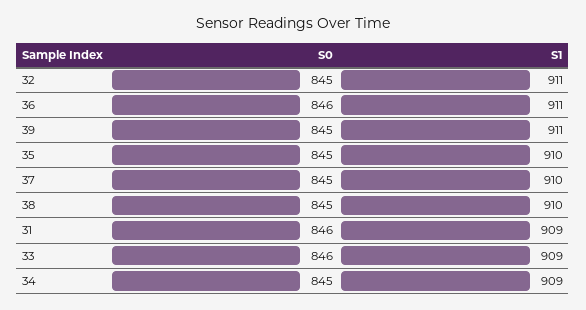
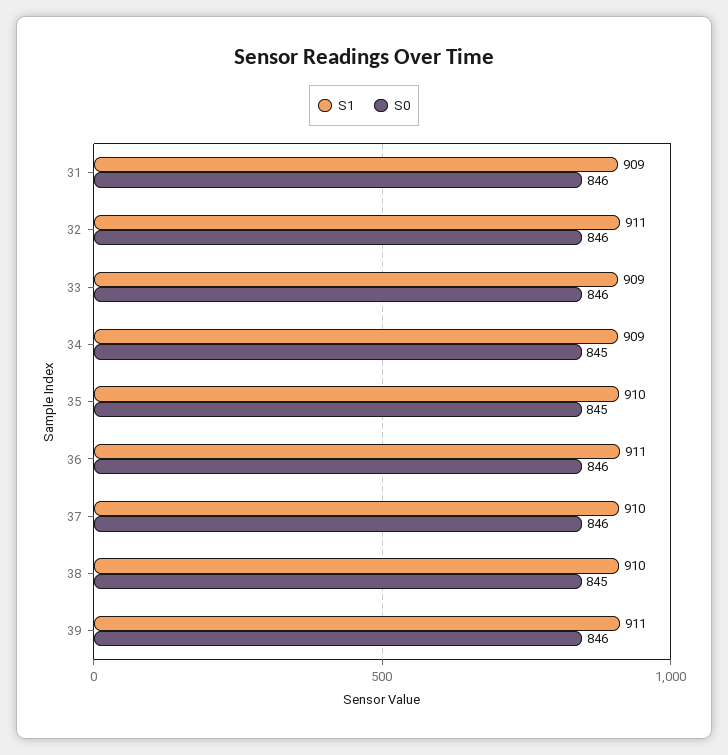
  {
    "S0": {
-     "32": 845,
+     "32": 846,
      "36": 846,
-     "39": 845,
+     "39": 846,
      "35": 845,
-     "37": 845,
+     "37": 846,
      "38": 845,
      "31": 846,
      "33": 846,
      "34": 845
    },
    "S1": {
      "32": 911,
      "36": 911,
      "39": 911,
      "35": 910,
      "37": 910,
      "38": 910,
      "31": 909,
      "33": 909,
      "34": 909
    }
  }

